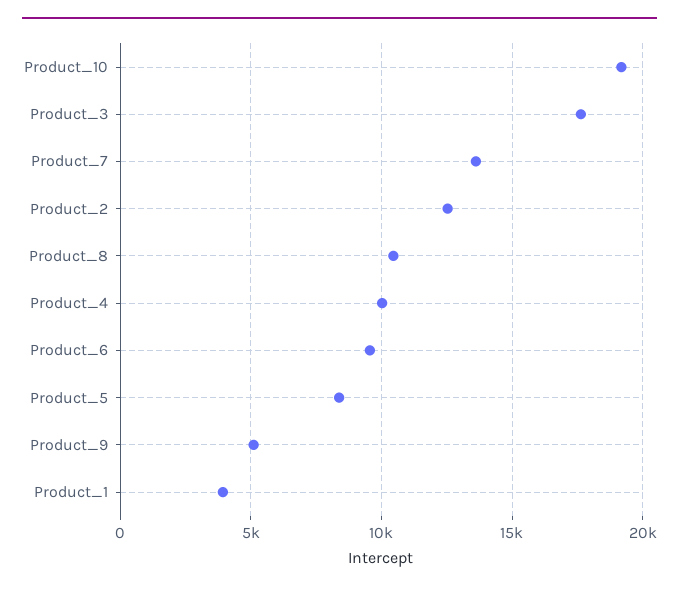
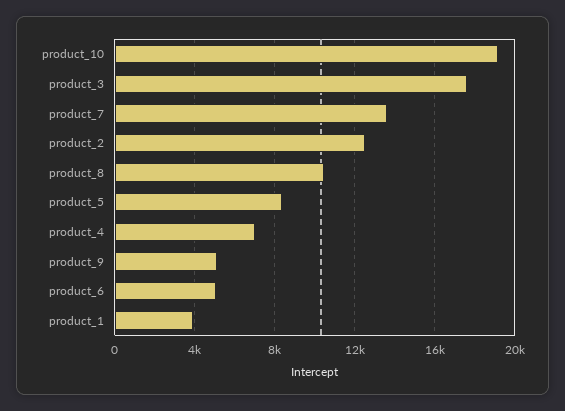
  {
    "Product_10": 19000,
    "Product_3": 17500,
    "Product_7": 13500,
    "Product_2": 12500,
    "Product_8": 10500,
-   "Product_4": 10000,
+   "Product_4": 7000,
-   "Product_6": 9500,
+   "Product_6": 5000,
    "Product_5": 8500,
    "Product_9": 5000,
    "Product_1": 4000
  }

